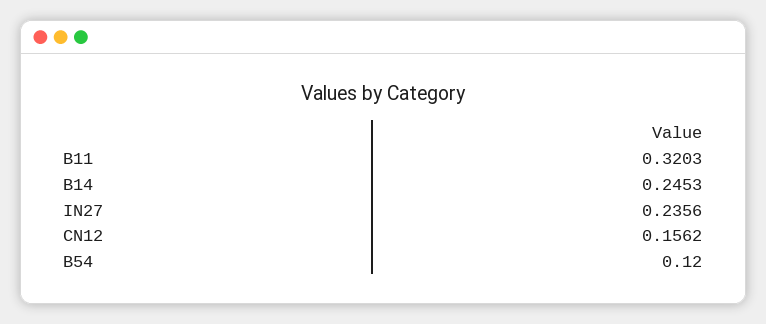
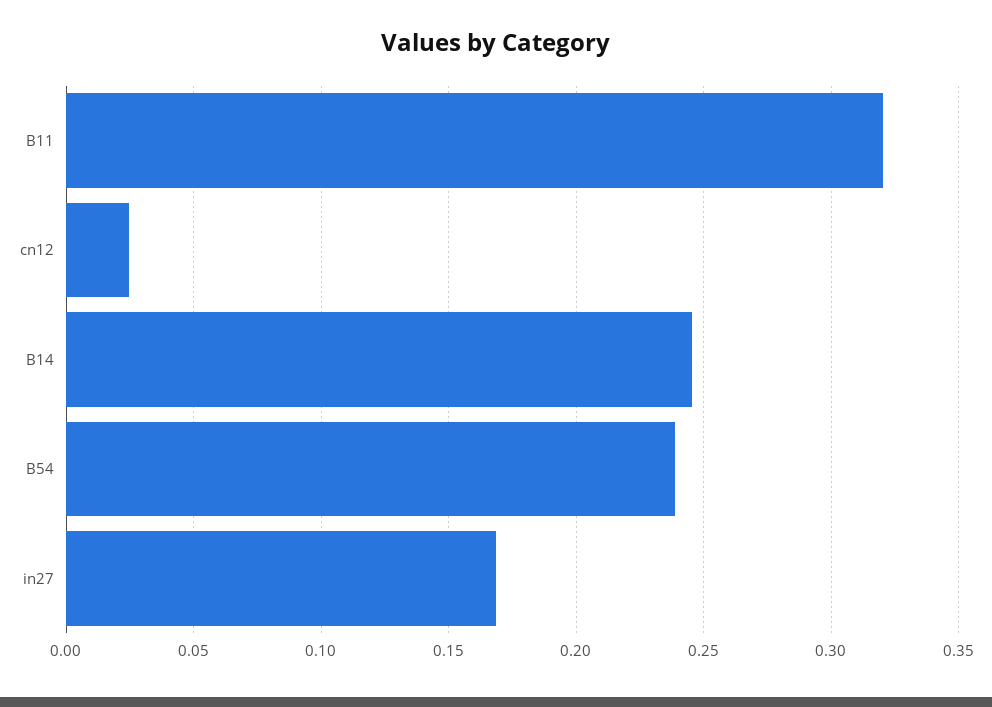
  {
    "B11": 0.3203,
    "B14": 0.2453,
-   "IN27": 0.2356,
+   "IN27": 0.17,
-   "CN12": 0.1562,
+   "CN12": 0.025,
-   "B54": 0.12
+   "B54": 0.24
  }

